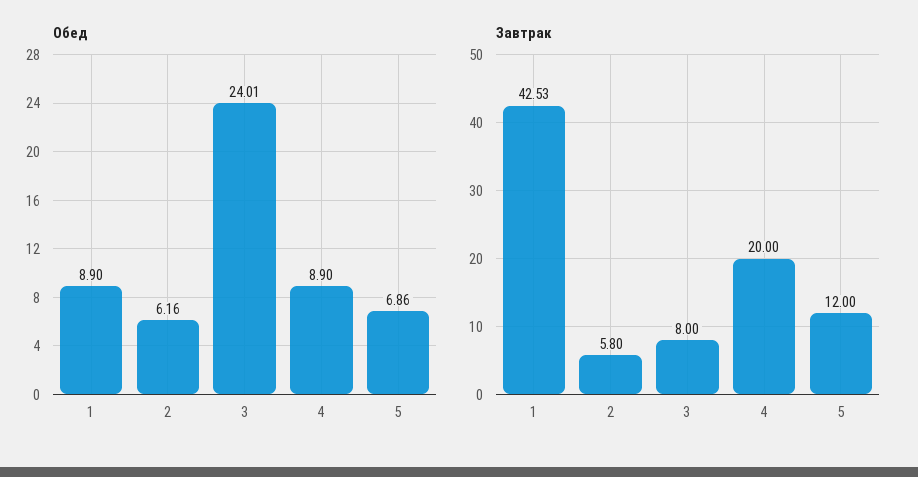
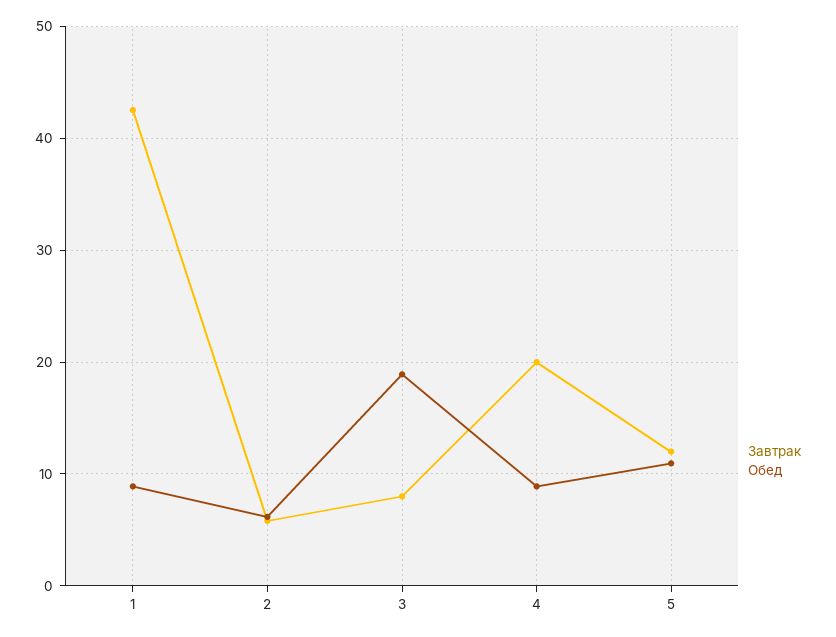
  {
    "Обед": {
      "1": 8.9,
      "2": 6.16,
-     "3": 24.01,
+     "3": 19,
      "4": 8.9,
-     "5": 6.86
+     "5": 11
    },
    "Завтрак": {
      "1": 42.53,
      "2": 5.8,
      "3": 8,
      "4": 20,
      "5": 12
    }
  }

